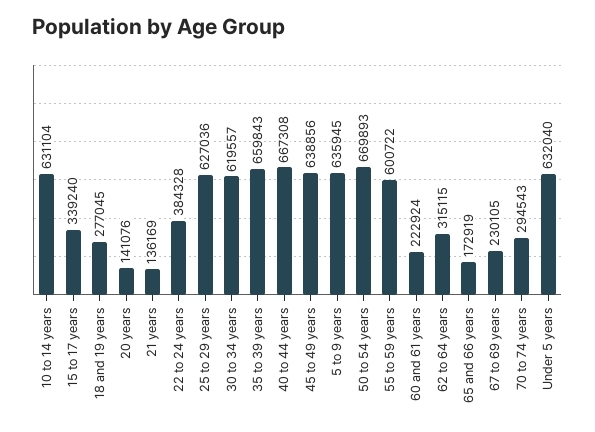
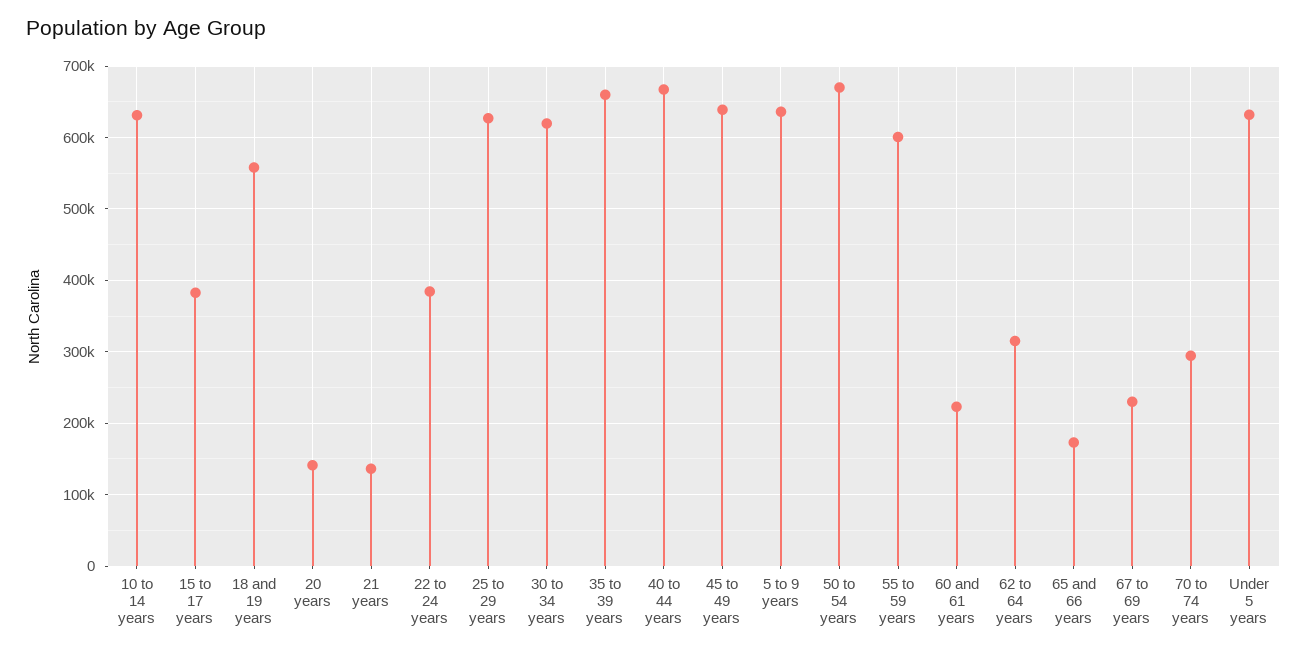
  {
    "10 to 14 years": 631104,
-   "15 to 17 years": 339240,
+   "15 to 17 years": 380000,
-   "18 and 19 years": 277045,
+   "18 and 19 years": 560000,
    "20 years": 141076,
    "21 years": 136169,
    "22 to 24 years": 384328,
    "25 to 29 years": 627036,
    "30 to 34 years": 619557,
    "35 to 39 years": 659843,
    "40 to 44 years": 667308,
    "45 to 49 years": 638856,
    "5 to 9 years": 635945,
    "50 to 54 years": 669893,
    "55 to 59 years": 600722,
    "60 and 61 years": 222924,
    "62 to 64 years": 315115,
    "65 and 66 years": 172919,
    "67 to 69 years": 230105,
    "70 to 74 years": 294543,
    "Under 5 years": 632040
  }

